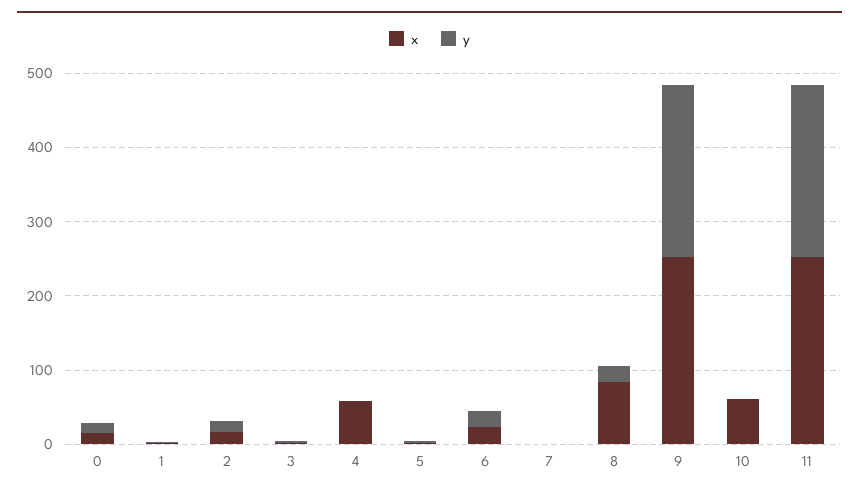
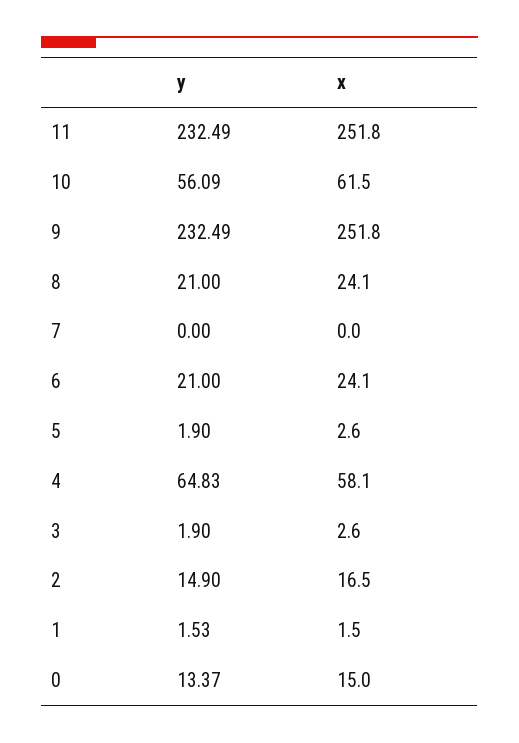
  {
    "x": {
      "0": 15,
      "1": 1.5,
      "2": 16.5,
      "3": 2.6,
      "4": 58.1,
      "5": 2.6,
      "6": 24.1,
      "7": 0,
-     "8": 80,
+     "8": 24.1,
      "9": 251.8,
      "10": 61.5,
      "11": 251.8
    },
    "y": {
      "0": 13.37,
      "1": 1.53,
      "2": 14.9,
      "3": 1.9,
-     "4": 0,
+     "4": 64.83,
      "5": 1.9,
      "6": 21,
      "7": 0,
      "8": 21,
      "9": 232.49,
-     "10": 0,
+     "10": 56.09,
      "11": 232.49
    }
  }

